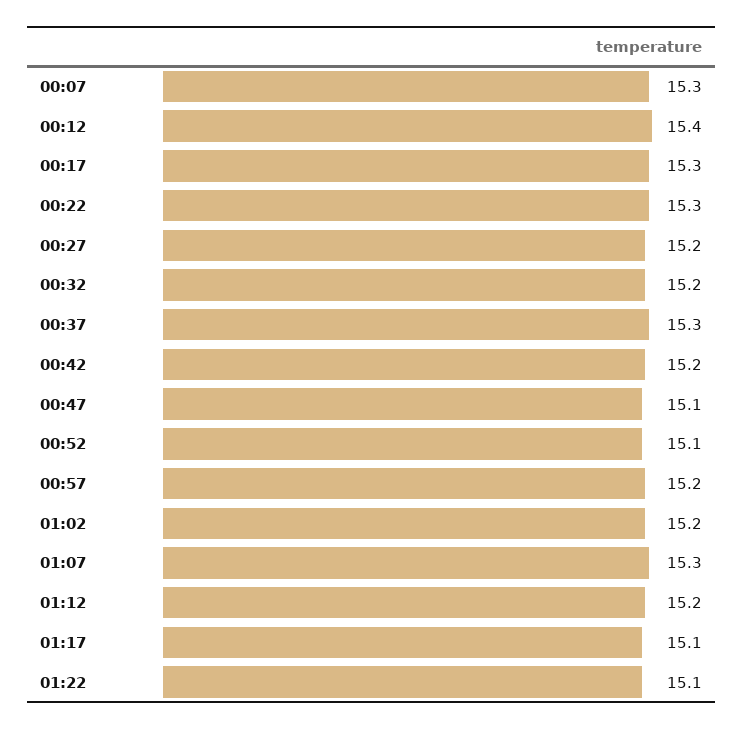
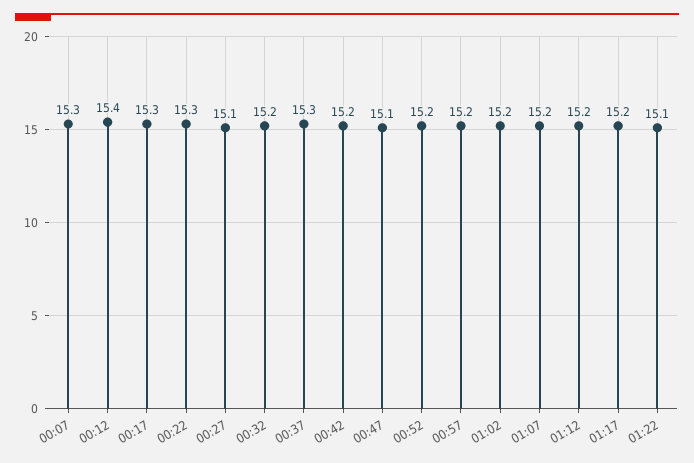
  {
    "00:07": 15.3,
    "00:12": 15.4,
    "00:17": 15.3,
    "00:22": 15.3,
-   "00:27": 15.2,
+   "00:27": 15.1,
    "00:32": 15.2,
    "00:37": 15.3,
    "00:42": 15.2,
    "00:47": 15.1,
-   "00:52": 15.1,
+   "00:52": 15.2,
    "00:57": 15.2,
    "01:02": 15.2,
-   "01:07": 15.3,
+   "01:07": 15.2,
    "01:12": 15.2,
-   "01:17": 15.1,
+   "01:17": 15.2,
    "01:22": 15.1
  }

